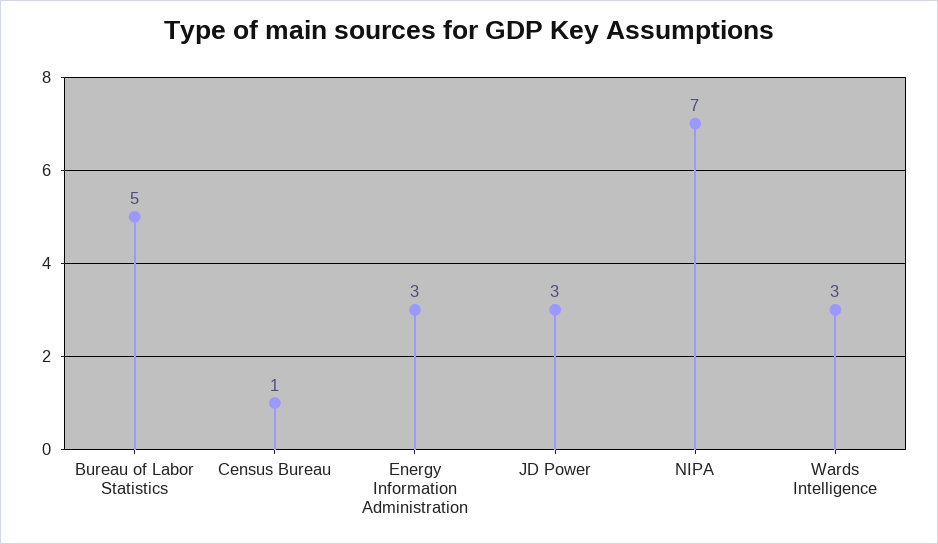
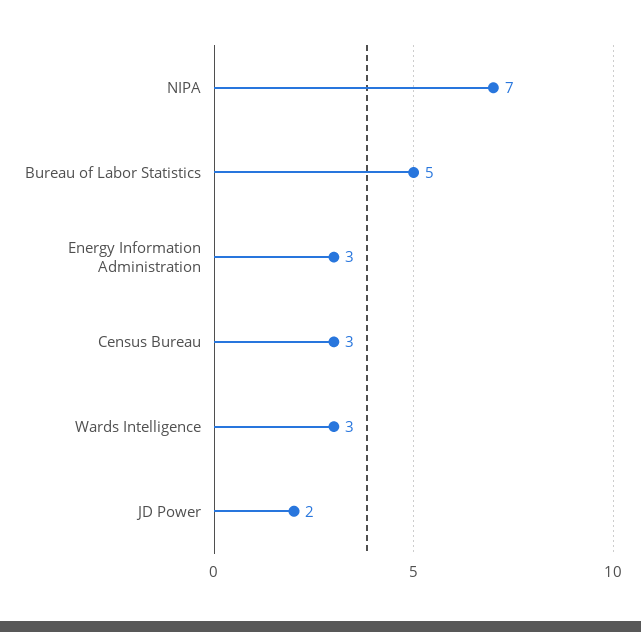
  {
    "Bureau of Labor Statistics": 5,
-   "Census Bureau": 1,
+   "Census Bureau": 3,
    "Energy Information Administration": 3,
-   "JD Power": 3,
+   "JD Power": 2,
    "NIPA": 7,
    "Wards Intelligence": 3
  }

